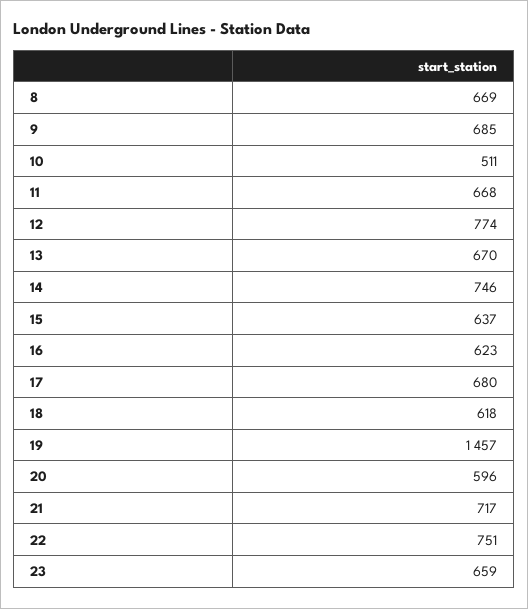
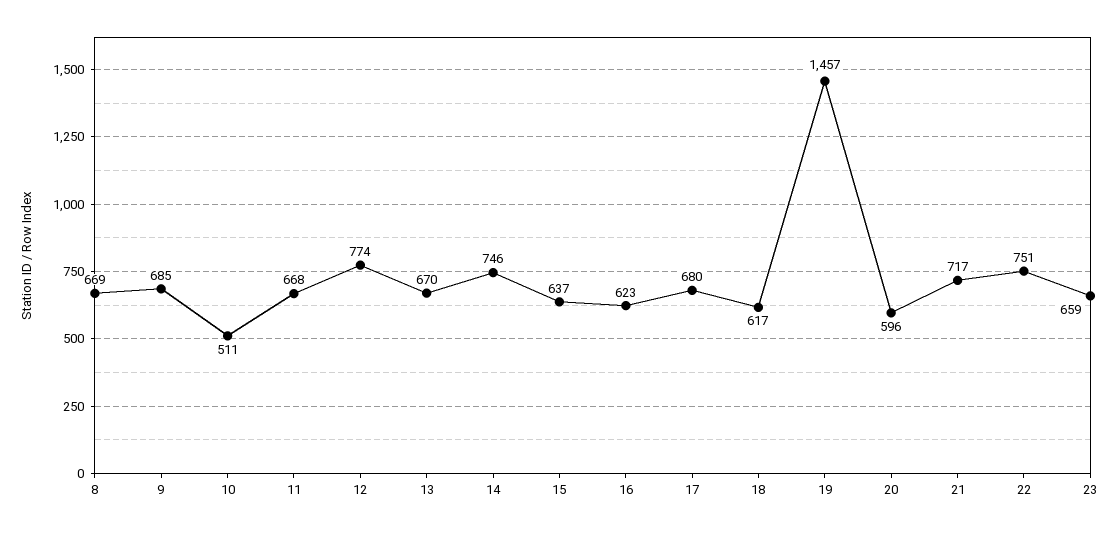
  {
    "8": 669,
    "9": 685,
    "10": 511,
    "11": 668,
    "12": 774,
    "13": 670,
    "14": 746,
    "15": 637,
    "16": 623,
    "17": 680,
-   "18": 618,
+   "18": 617,
    "19": 1457,
    "20": 596,
    "21": 717,
    "22": 751,
    "23": 659
  }

